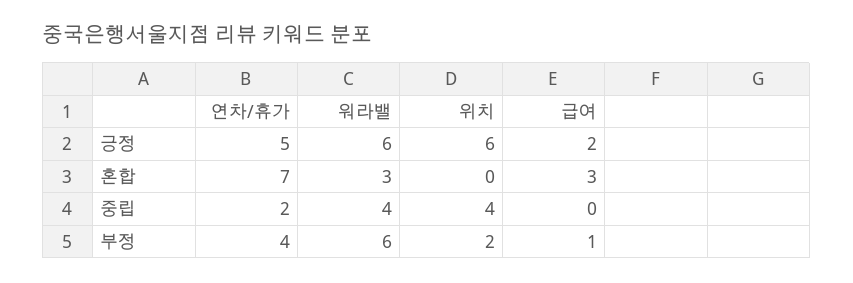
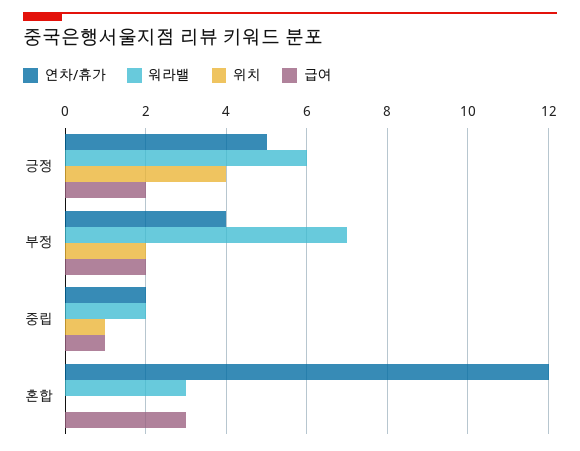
  {
    "연차/휴가": {
      "긍정": 5,
-     "혼합": 7,
+     "혼합": 12,
      "중립": 2,
      "부정": 4
    },
    "워라밸": {
      "긍정": 6,
      "혼합": 3,
-     "중립": 4,
+     "중립": 2,
-     "부정": 6
+     "부정": 7
    },
    "위치": {
-     "긍정": 6,
+     "긍정": 4,
      "혼합": 0,
-     "중립": 4,
+     "중립": 1,
      "부정": 2
    },
    "급여": {
      "긍정": 2,
      "혼합": 3,
-     "중립": 0,
+     "중립": 1,
-     "부정": 1
+     "부정": 2
    }
  }

